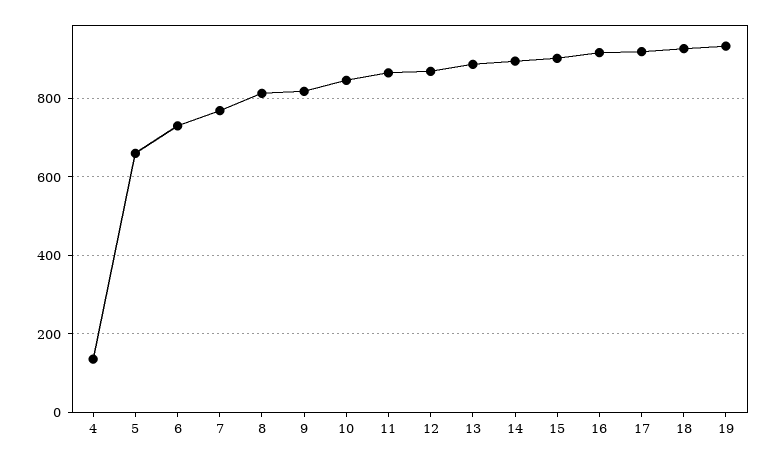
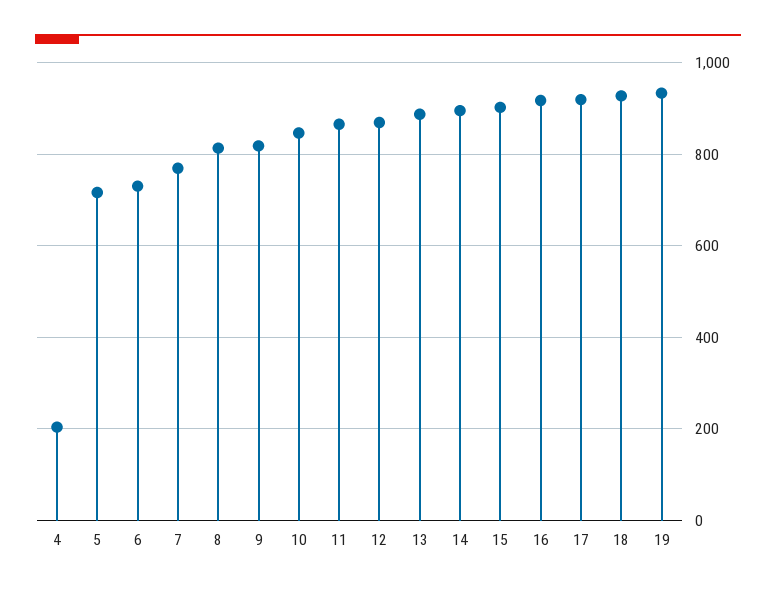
  {
-   "4": 140,
+   "4": 200,
-   "5": 660,
+   "5": 720,
    "6": 740,
    "7": 760,
    "8": 820,
    "9": 820,
    "10": 840,
    "11": 860,
    "12": 860,
    "13": 880,
    "14": 900,
    "15": 900,
    "16": 920,
    "17": 920,
    "18": 920,
    "19": 940
  }

